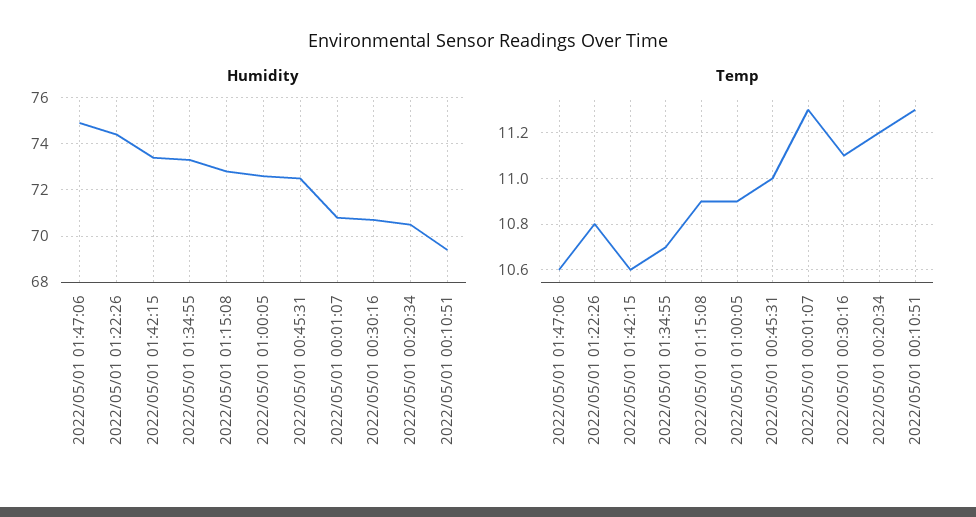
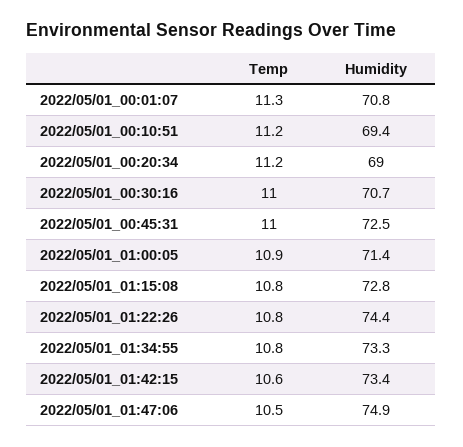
  {
    "Humidity": {
      "2022/05/01 01:47:06": 74.9,
      "2022/05/01 01:22:26": 74.4,
      "2022/05/01 01:42:15": 73.4,
      "2022/05/01 01:34:55": 73.3,
      "2022/05/01 01:15:08": 72.8,
-     "2022/05/01 01:00:05": 72.5,
+     "2022/05/01 01:00:05": 71.4,
      "2022/05/01 00:45:31": 72.5,
      "2022/05/01 00:01:07": 70.8,
      "2022/05/01 00:30:16": 70.7,
-     "2022/05/01 00:20:34": 70.5,
+     "2022/05/01 00:20:34": 69,
      "2022/05/01 00:10:51": 69.4
    },
    "Temp": {
-     "2022/05/01 01:47:06": 10.6,
+     "2022/05/01 01:47:06": 10.5,
      "2022/05/01 01:22:26": 10.8,
      "2022/05/01 01:42:15": 10.6,
-     "2022/05/01 01:34:55": 10.7,
+     "2022/05/01 01:34:55": 10.8,
-     "2022/05/01 01:15:08": 10.9,
+     "2022/05/01 01:15:08": 10.8,
      "2022/05/01 01:00:05": 10.9,
      "2022/05/01 00:45:31": 11,
      "2022/05/01 00:01:07": 11.3,
-     "2022/05/01 00:30:16": 11.1,
+     "2022/05/01 00:30:16": 11,
      "2022/05/01 00:20:34": 11.2,
-     "2022/05/01 00:10:51": 11.3
+     "2022/05/01 00:10:51": 11.2
    }
  }

